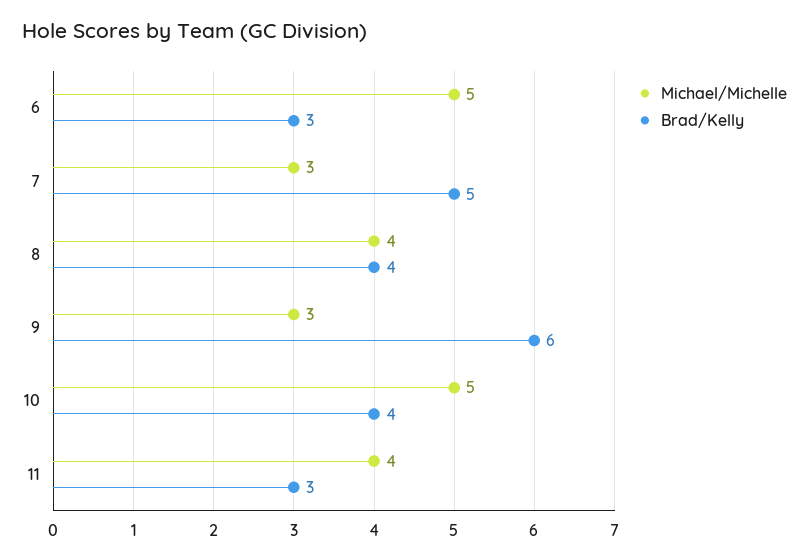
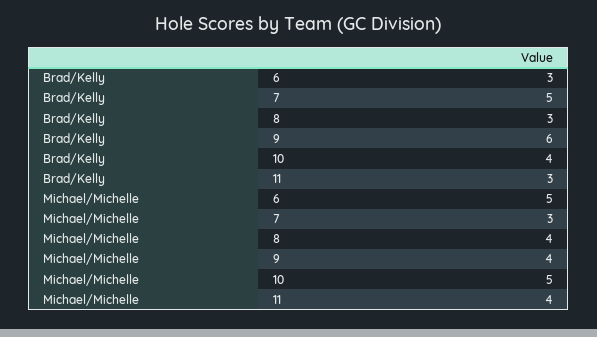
  {
    "Michael/Michelle": {
      "6": 5,
      "7": 3,
      "8": 4,
-     "9": 3,
+     "9": 4,
      "10": 5,
      "11": 4
    },
    "Brad/Kelly": {
      "6": 3,
      "7": 5,
-     "8": 4,
+     "8": 3,
      "9": 6,
      "10": 4,
      "11": 3
    }
  }

